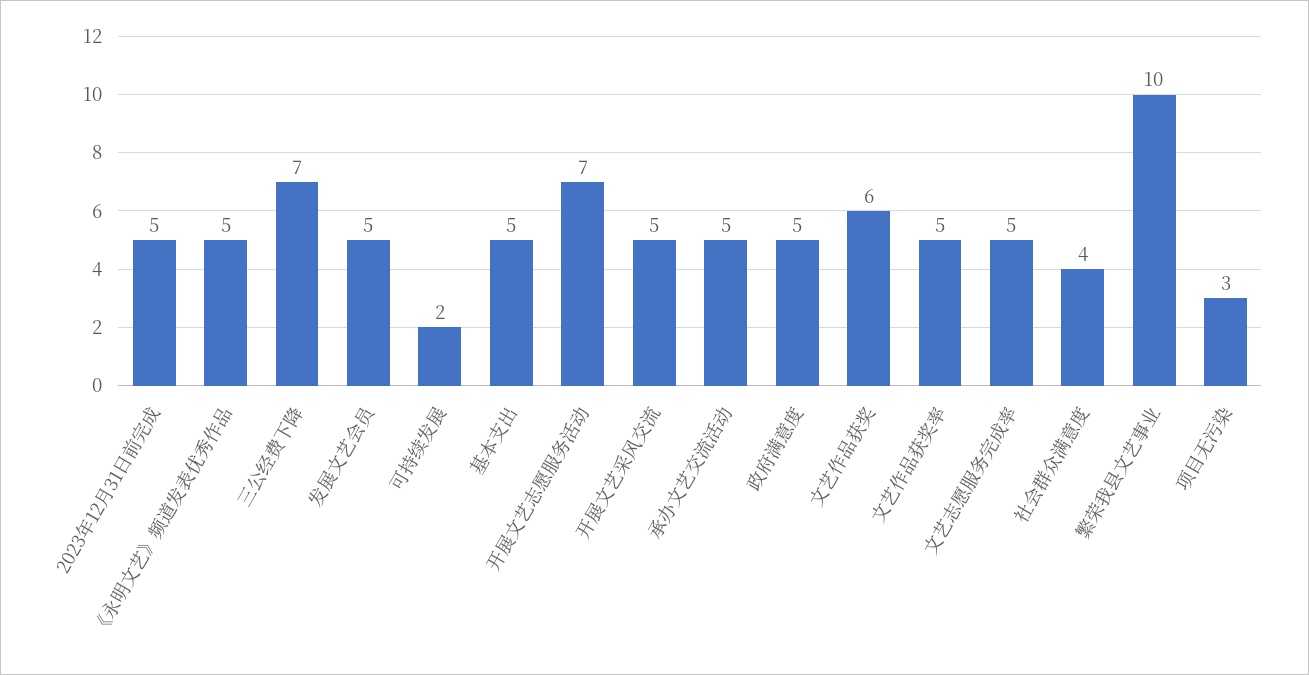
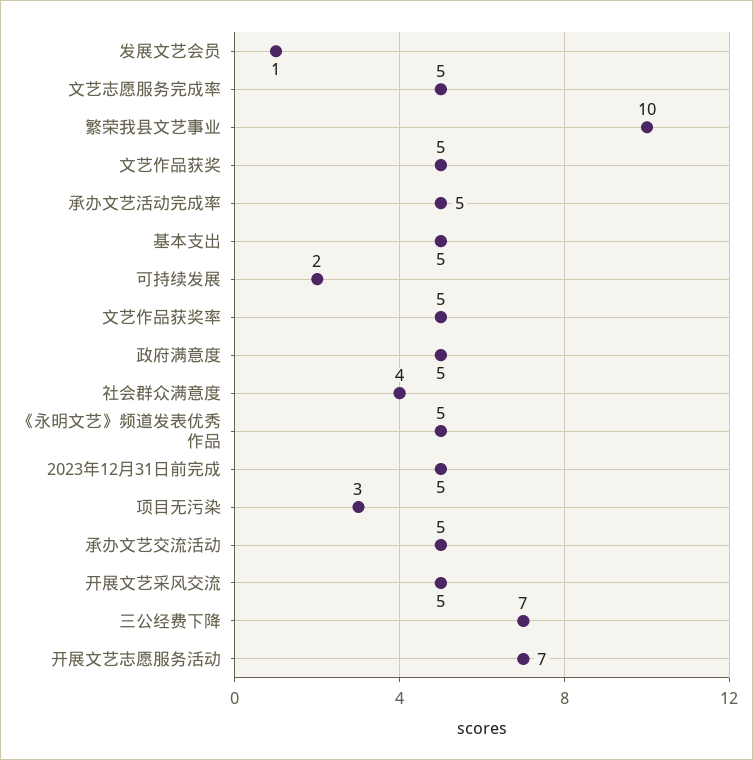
  {
    "2023年12月31日前完成": 5,
    "《永明文艺》频道发表优秀作品": 5,
    "三公经费下降": 7,
-   "发展文艺会员": 5,
+   "发展文艺会员": 1,
    "可持续发展": 2,
    "基本支出": 5,
    "开展文艺志愿服务活动": 7,
    "开展文艺采风交流": 5,
    "承办文艺交流活动": 5,
    "政府满意度": 5,
-   "文艺作品获奖": 6,
+   "文艺作品获奖": 5,
    "文艺作品获奖率": 5,
    "文艺志愿服务完成率": 5,
    "社会群众满意度": 4,
    "繁荣我县文艺事业": 10,
-   "项目无污染": 3
+   "项目无污染": 3,
+   "承办文艺活动完成率": 5
  }

